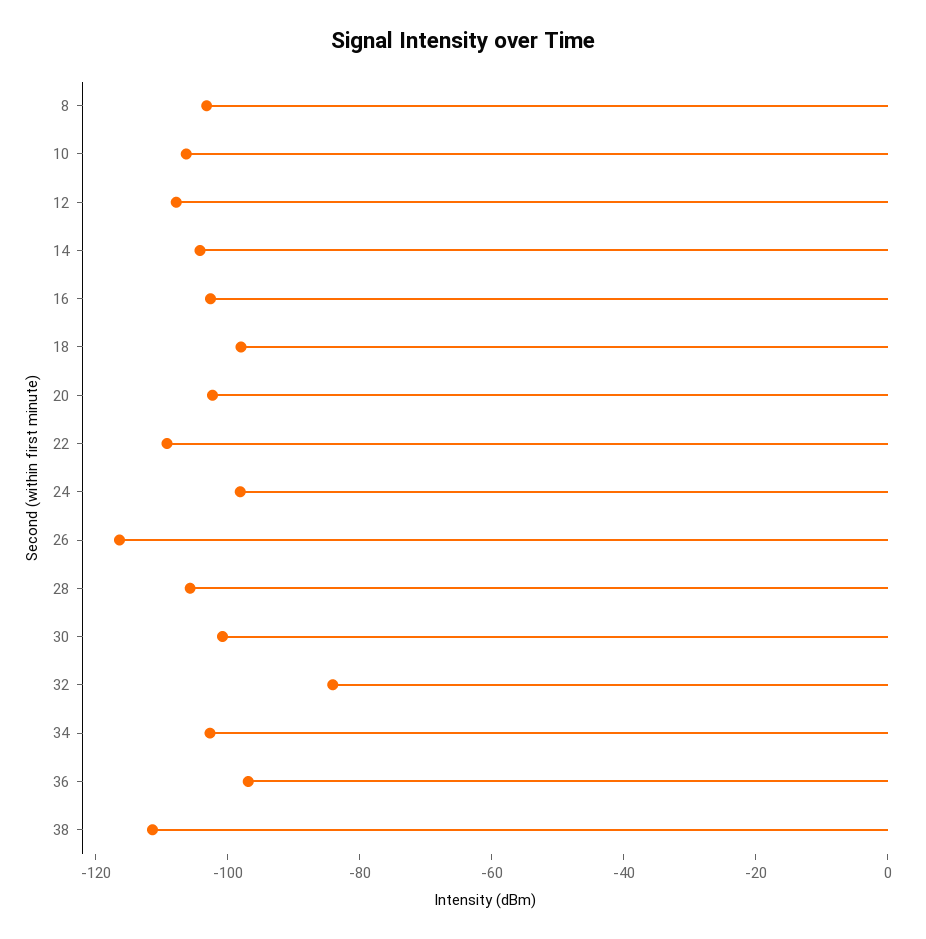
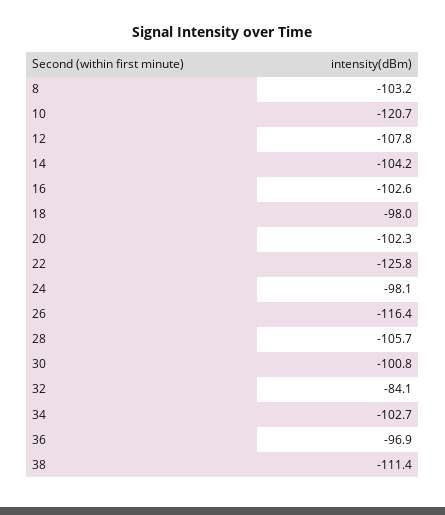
  {
    "8": -103.2,
-   "10": -105,
+   "10": -120.7,
    "12": -107.8,
    "14": -104.2,
    "16": -102.6,
    "18": -98,
    "20": -102.3,
-   "22": -110,
+   "22": -125.8,
    "24": -98.1,
    "26": -116.4,
    "28": -105.7,
    "30": -100.8,
    "32": -84.1,
    "34": -102.7,
    "36": -96.9,
    "38": -111.4
  }

